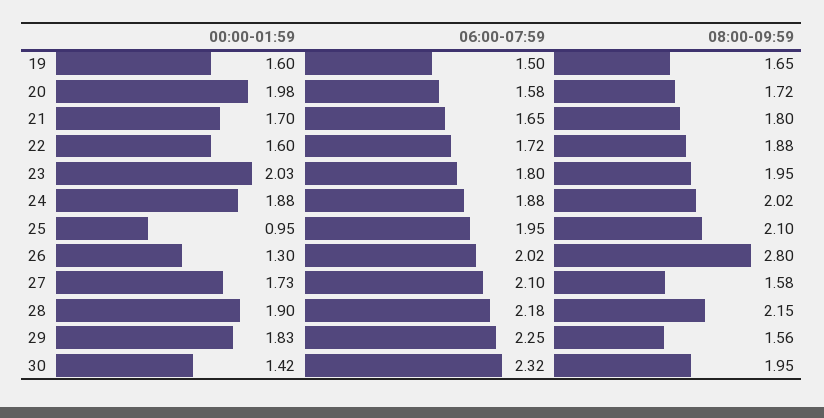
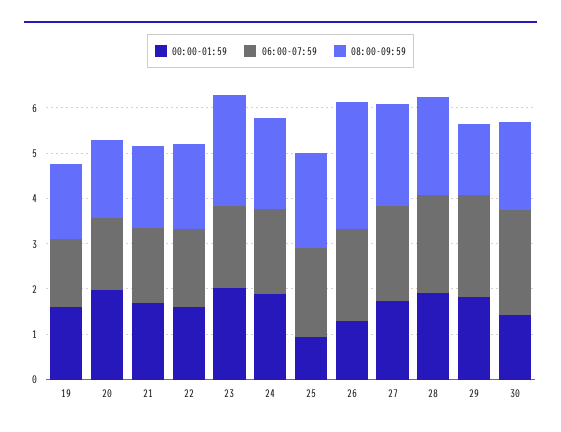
  {
    "00:00-01:59": {
      "19": 1.6,
      "20": 1.98,
      "21": 1.7,
      "22": 1.6,
      "23": 2.03,
      "24": 1.88,
      "25": 0.95,
      "26": 1.3,
      "27": 1.73,
      "28": 1.9,
      "29": 1.83,
      "30": 1.42
    },
    "06:00-07:59": {
      "19": 1.5,
      "20": 1.58,
      "21": 1.65,
      "22": 1.72,
      "23": 1.8,
      "24": 1.88,
      "25": 1.95,
      "26": 2.02,
      "27": 2.1,
      "28": 2.18,
      "29": 2.25,
      "30": 2.32
    },
    "08:00-09:59": {
      "19": 1.65,
      "20": 1.72,
      "21": 1.8,
      "22": 1.88,
-     "23": 1.95,
+     "23": 2.4,
      "24": 2.02,
      "25": 2.1,
      "26": 2.8,
-     "27": 1.58,
+     "27": 2.2,
      "28": 2.15,
      "29": 1.56,
      "30": 1.95
    }
  }

